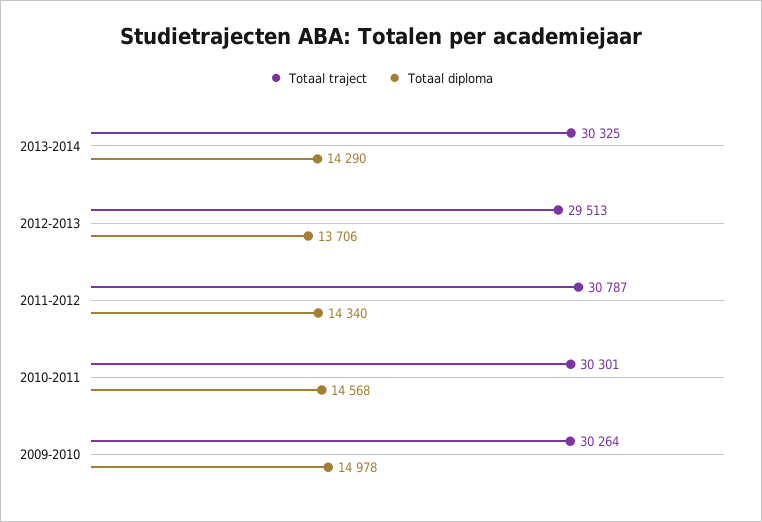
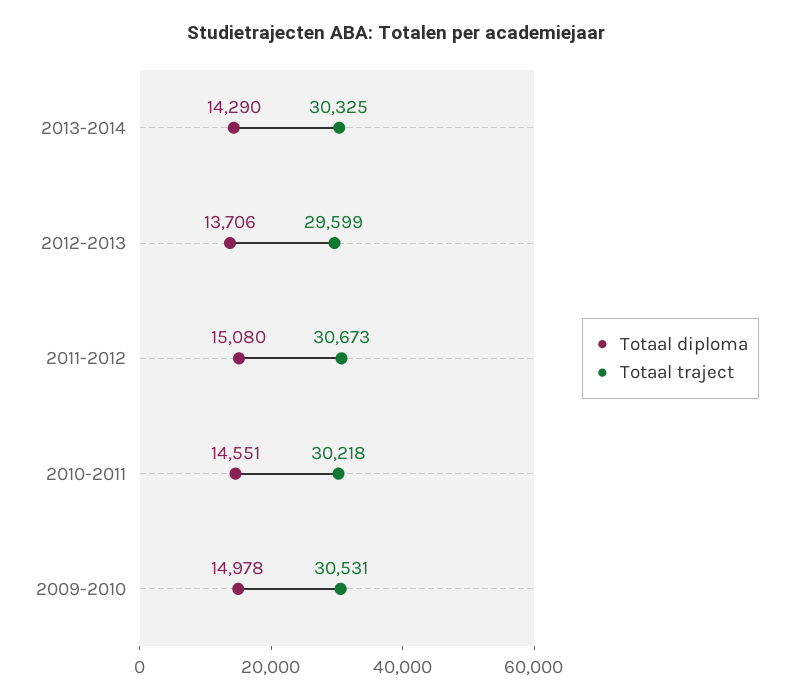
  {
    "Totaal traject": {
      "2013-2014": 30325,
-     "2012-2013": 29513,
+     "2012-2013": 29599,
-     "2011-2012": 30787,
+     "2011-2012": 30673,
-     "2010-2011": 30301,
+     "2010-2011": 30218,
-     "2009-2010": 30264
+     "2009-2010": 30531
    },
    "Totaal diploma": {
      "2013-2014": 14290,
      "2012-2013": 13706,
-     "2011-2012": 14340,
+     "2011-2012": 15080,
-     "2010-2011": 14568,
+     "2010-2011": 14551,
      "2009-2010": 14978
    }
  }

